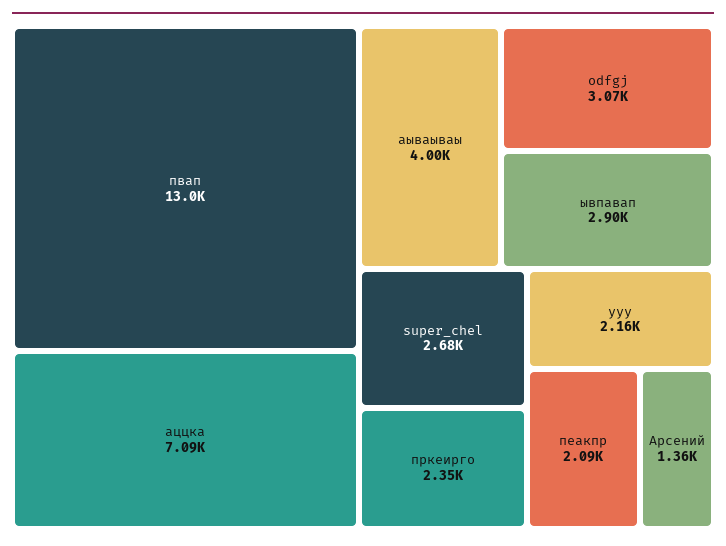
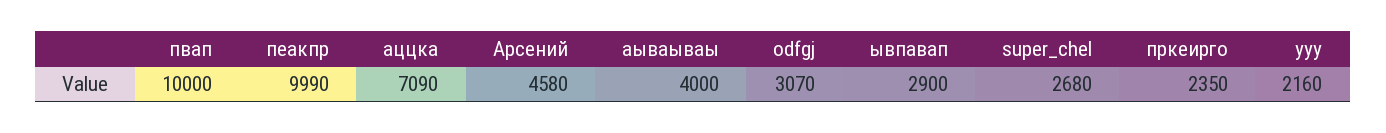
  {
-   "пвап": 13000,
+   "пвап": 10000,
    "аццка": 7090,
    "аываываы": 4000,
    "odfgj": 3070,
    "ывпавап": 2900,
    "super_chel": 2680,
    "пркеирго": 2350,
    "yyy": 2160,
-   "пеакпр": 2090,
+   "пеакпр": 9990,
-   "Арсений": 1360
+   "Арсений": 4580
  }

